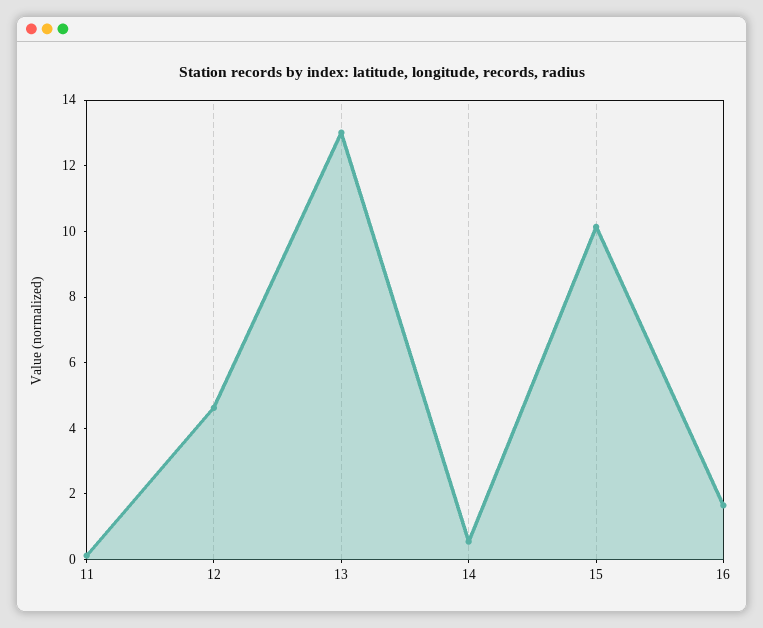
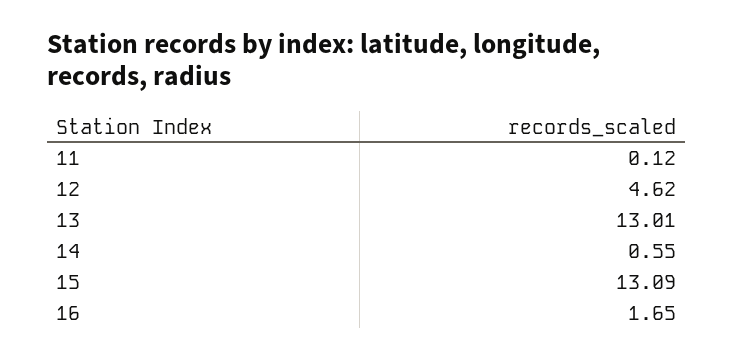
  {
    "11": 0.12,
    "12": 4.62,
    "13": 13.01,
    "14": 0.55,
-   "15": 10,
+   "15": 13.09,
    "16": 1.65
  }

